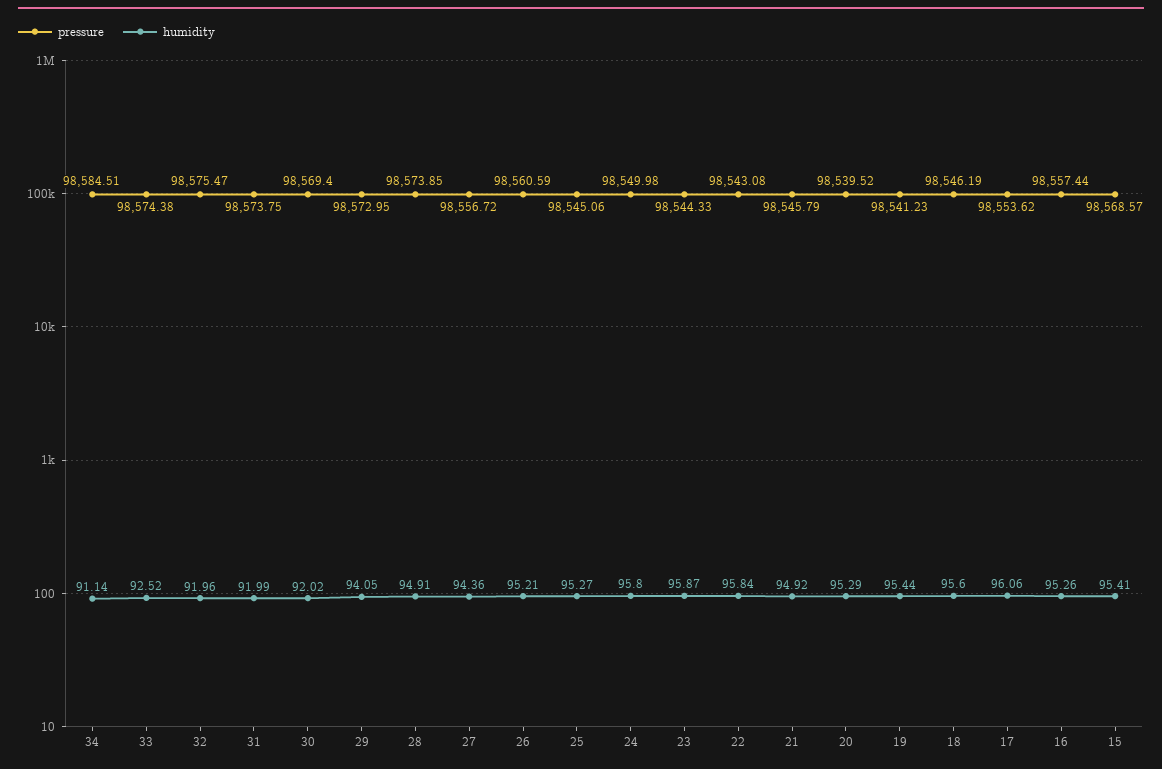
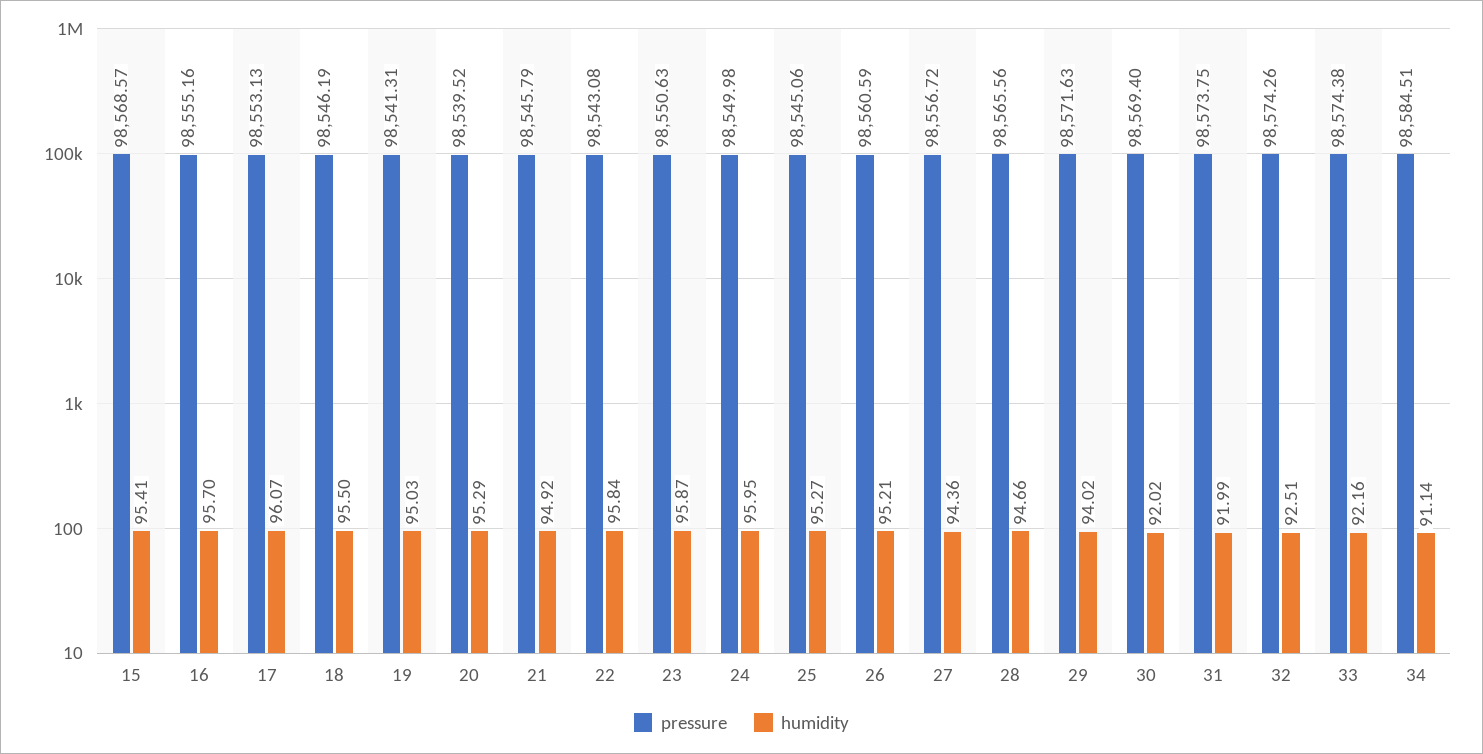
  {
    "pressure": {
      "34": 98584.51,
      "33": 98574.38,
-     "32": 98575.47,
+     "32": 98574.26,
      "31": 98573.75,
      "30": 98569.4,
-     "29": 98572.95,
+     "29": 98571.63,
-     "28": 98573.85,
+     "28": 98565.56,
      "27": 98556.72,
      "26": 98560.59,
      "25": 98545.06,
      "24": 98549.98,
-     "23": 98544.33,
+     "23": 98550.63,
      "22": 98543.08,
      "21": 98545.79,
      "20": 98539.52,
-     "19": 98541.23,
+     "19": 98541.31,
      "18": 98546.19,
-     "17": 98553.62,
+     "17": 98553.13,
-     "16": 98557.44,
+     "16": 98555.16,
      "15": 98568.57
    },
    "humidity": {
      "34": 91.14,
-     "33": 92.52,
+     "33": 92.16,
-     "32": 91.96,
+     "32": 92.51,
      "31": 91.99,
      "30": 92.02,
-     "29": 94.05,
+     "29": 94.02,
-     "28": 94.91,
+     "28": 94.66,
      "27": 94.36,
      "26": 95.21,
      "25": 95.27,
-     "24": 95.8,
+     "24": 95.95,
      "23": 95.87,
      "22": 95.84,
      "21": 94.92,
      "20": 95.29,
-     "19": 95.44,
+     "19": 95.03,
-     "18": 95.6,
+     "18": 95.5,
-     "17": 96.06,
+     "17": 96.07,
-     "16": 95.26,
+     "16": 95.7,
      "15": 95.41
    }
  }

